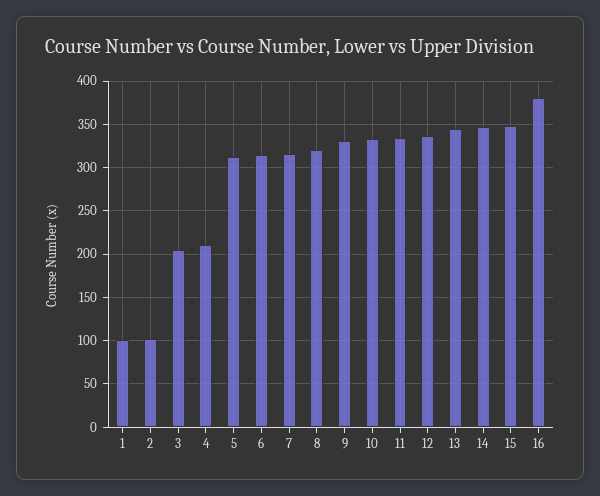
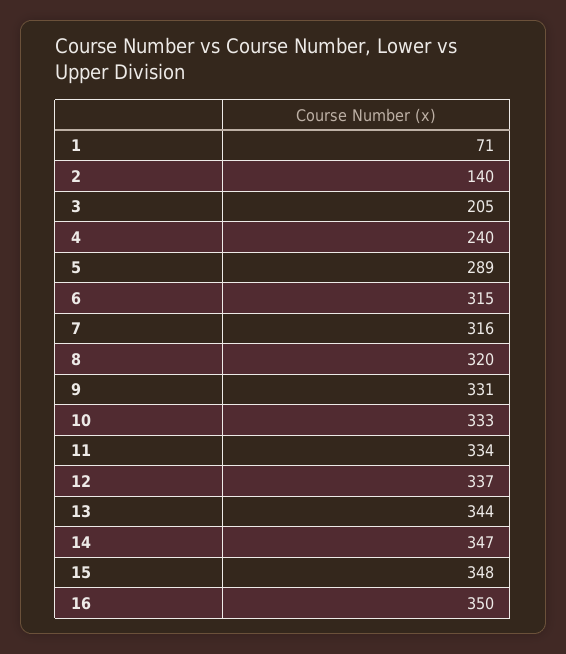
  {
-   "1": 100,
+   "1": 71,
-   "2": 100,
+   "2": 140,
    "3": 205,
-   "4": 210,
+   "4": 240,
-   "5": 310,
+   "5": 289,
    "6": 315,
    "7": 316,
    "8": 320,
    "9": 331,
    "10": 333,
    "11": 334,
    "12": 337,
    "13": 344,
    "14": 347,
    "15": 348,
-   "16": 380
+   "16": 350
  }

